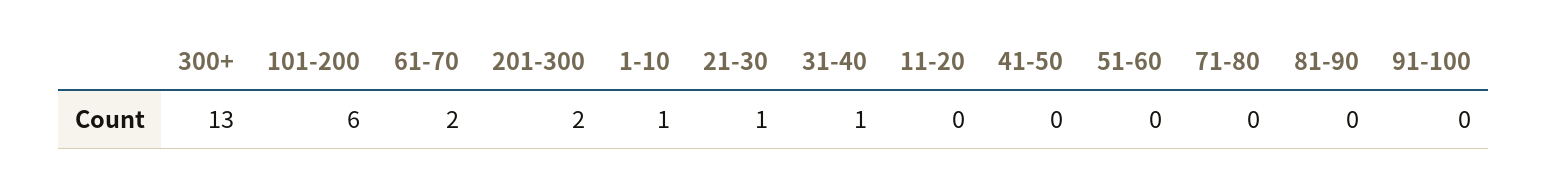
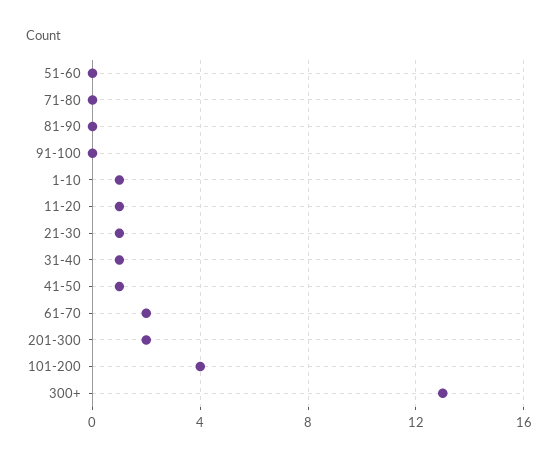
  {
    "300+": 13,
-   "101-200": 6,
+   "101-200": 4,
    "61-70": 2,
    "201-300": 2,
    "1-10": 1,
    "21-30": 1,
    "31-40": 1,
-   "11-20": 0,
+   "11-20": 1,
-   "41-50": 0,
+   "41-50": 1,
    "51-60": 0,
    "71-80": 0,
    "81-90": 0,
    "91-100": 0
  }

